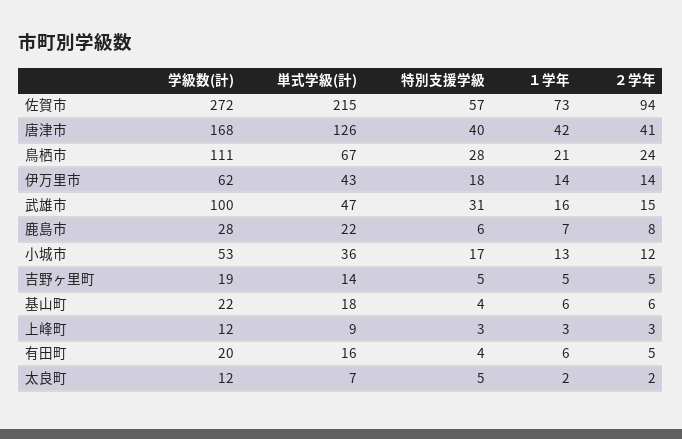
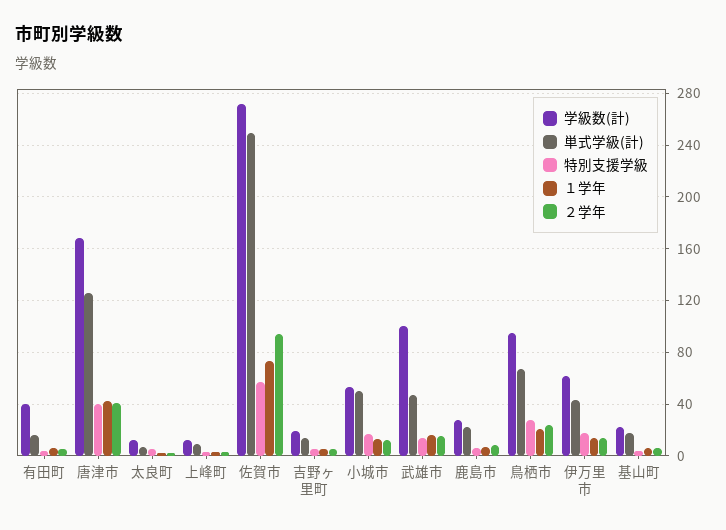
  {
    "学級数(計)": {
      "佐賀市": 272,
      "唐津市": 168,
-     "鳥栖市": 111,
+     "鳥栖市": 95,
      "伊万里市": 62,
      "武雄市": 100,
      "鹿島市": 28,
      "小城市": 53,
      "吉野ヶ里町": 19,
      "基山町": 22,
      "上峰町": 12,
-     "有田町": 20,
+     "有田町": 40,
      "太良町": 12
    },
    "単式学級(計)": {
-     "佐賀市": 215,
+     "佐賀市": 250,
      "唐津市": 126,
      "鳥栖市": 67,
      "伊万里市": 43,
      "武雄市": 47,
      "鹿島市": 22,
-     "小城市": 36,
+     "小城市": 50,
      "吉野ヶ里町": 14,
      "基山町": 18,
      "上峰町": 9,
      "有田町": 16,
      "太良町": 7
    },
    "特別支援学級": {
      "佐賀市": 57,
      "唐津市": 40,
      "鳥栖市": 28,
      "伊万里市": 18,
-     "武雄市": 31,
+     "武雄市": 15,
      "鹿島市": 6,
      "小城市": 17,
      "吉野ヶ里町": 5,
      "基山町": 4,
      "上峰町": 3,
      "有田町": 4,
      "太良町": 5
    },
    "１学年": {
      "佐賀市": 73,
      "唐津市": 42,
      "鳥栖市": 21,
      "伊万里市": 14,
      "武雄市": 16,
      "鹿島市": 7,
      "小城市": 13,
      "吉野ヶ里町": 5,
      "基山町": 6,
      "上峰町": 3,
      "有田町": 6,
      "太良町": 2
    },
    "２学年": {
      "佐賀市": 94,
      "唐津市": 41,
      "鳥栖市": 24,
      "伊万里市": 14,
      "武雄市": 15,
      "鹿島市": 8,
      "小城市": 12,
      "吉野ヶ里町": 5,
      "基山町": 6,
      "上峰町": 3,
      "有田町": 5,
      "太良町": 2
    }
  }

